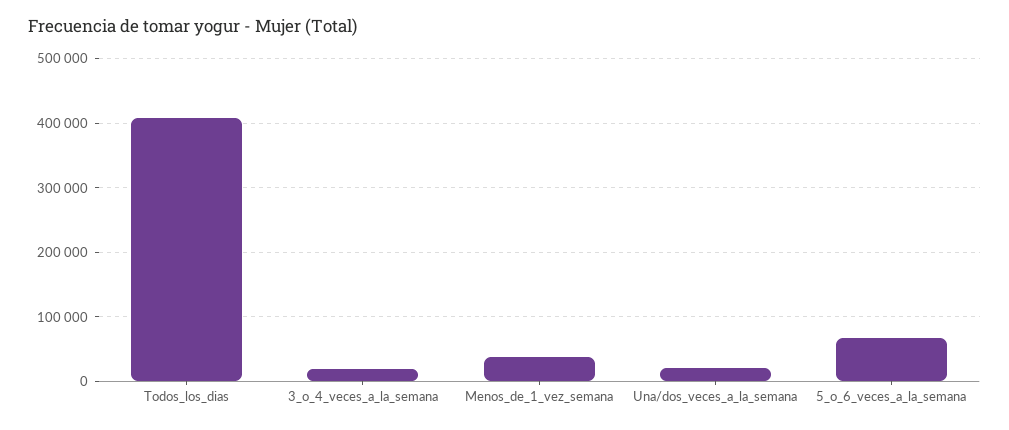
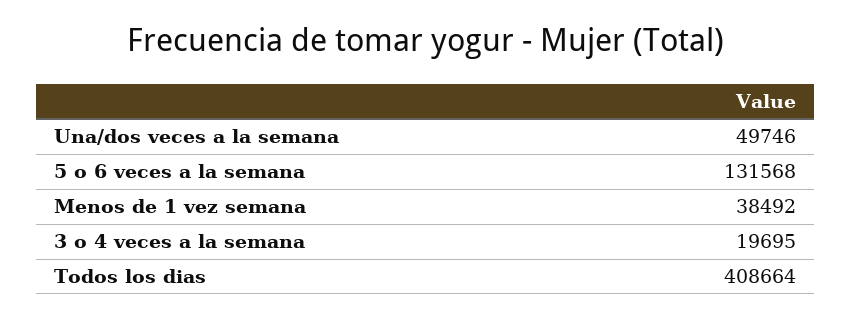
  {
    "Todos_los_dias": 408664,
    "3_o_4_veces_a_la_semana": 19695,
    "Menos_de_1_vez_semana": 38492,
-   "Una/dos_veces_a_la_semana": 20000,
+   "Una/dos_veces_a_la_semana": 49746,
-   "5_o_6_veces_a_la_semana": 70000
+   "5_o_6_veces_a_la_semana": 131568
  }

